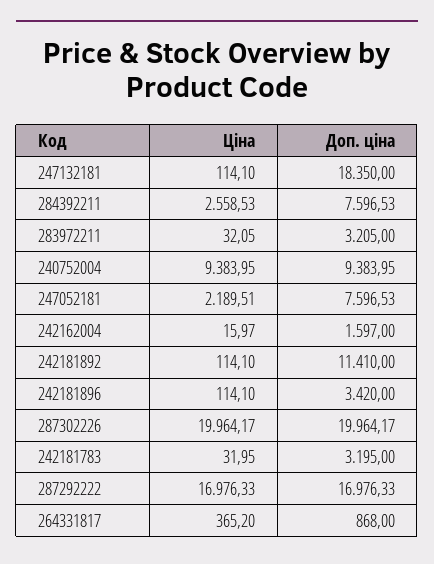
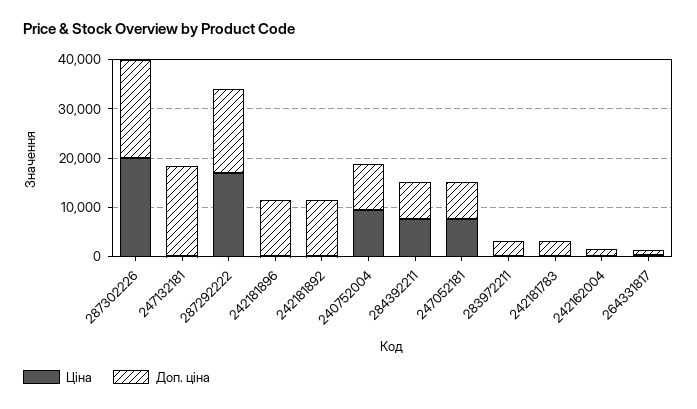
  {
    "Ціна": {
      "247132181": 114.1,
-     "284392211": 2558.53,
+     "284392211": 8000,
      "283972211": 32.05,
      "240752004": 9383.95,
-     "247052181": 2189.51,
+     "247052181": 8000,
      "242162004": 15.97,
      "242181892": 114.1,
      "242181896": 114.1,
      "287302226": 19964.17,
      "242181783": 31.95,
      "287292222": 16976.33,
      "264331817": 365.2
    },
    "Доп. ціна": {
      "247132181": 18350,
      "284392211": 7596.53,
      "283972211": 3205,
      "240752004": 9383.95,
      "247052181": 7596.53,
      "242162004": 1597,
      "242181892": 11410,
-     "242181896": 3420,
+     "242181896": 12000,
      "287302226": 19964.17,
      "242181783": 3195,
      "287292222": 16976.33,
      "264331817": 868
    }
  }

